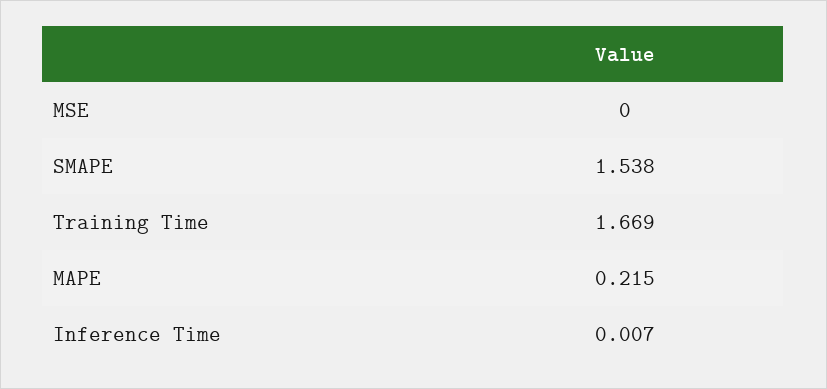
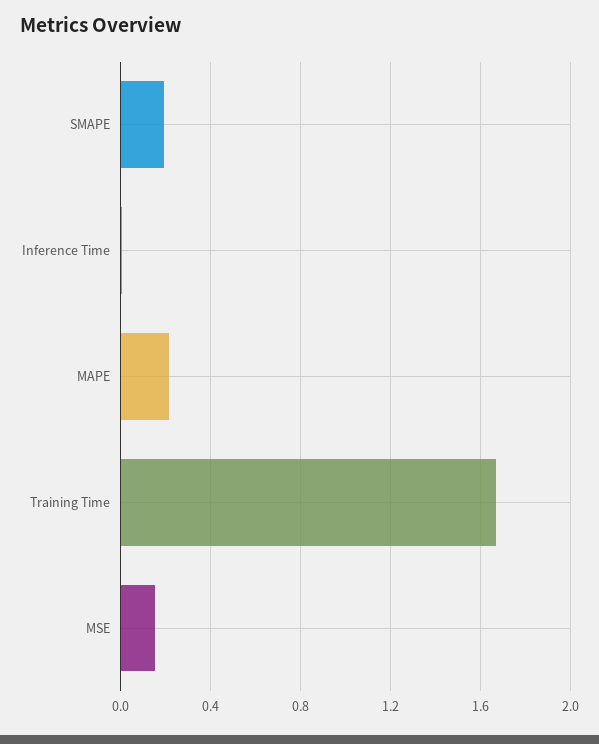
  {
-   "MSE": 0,
+   "MSE": 0.15,
-   "SMAPE": 1.538,
+   "SMAPE": 0.2,
    "Training Time": 1.669,
    "MAPE": 0.215,
    "Inference Time": 0.007
  }

